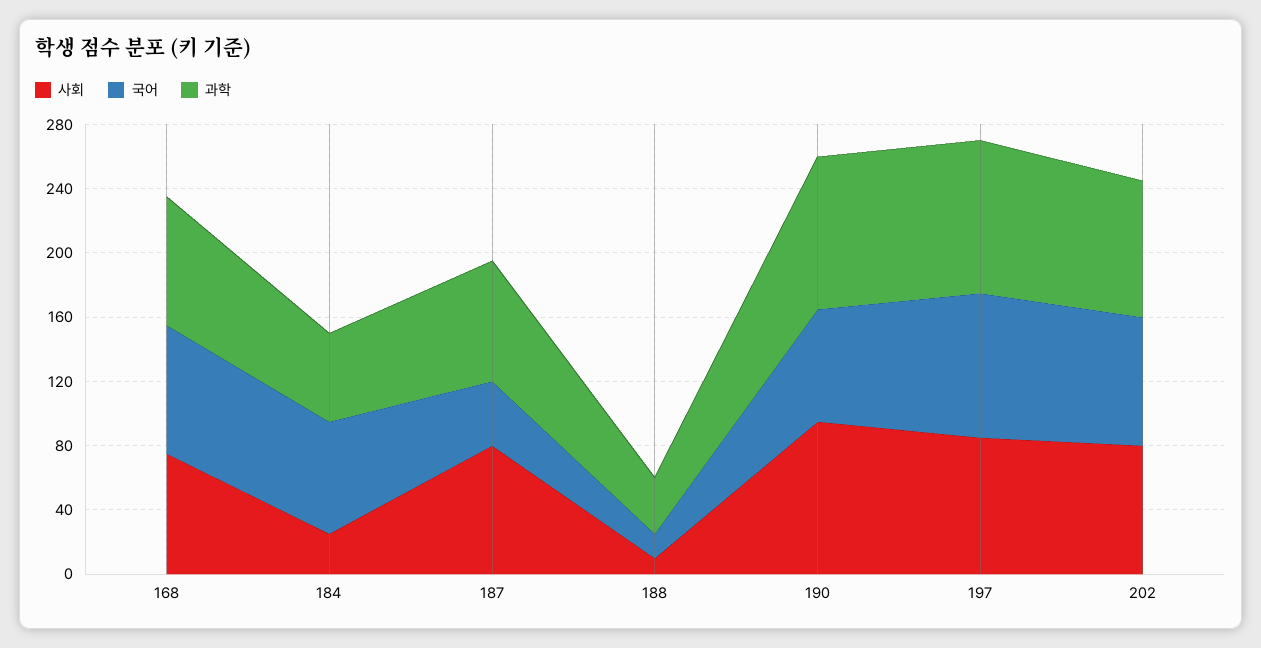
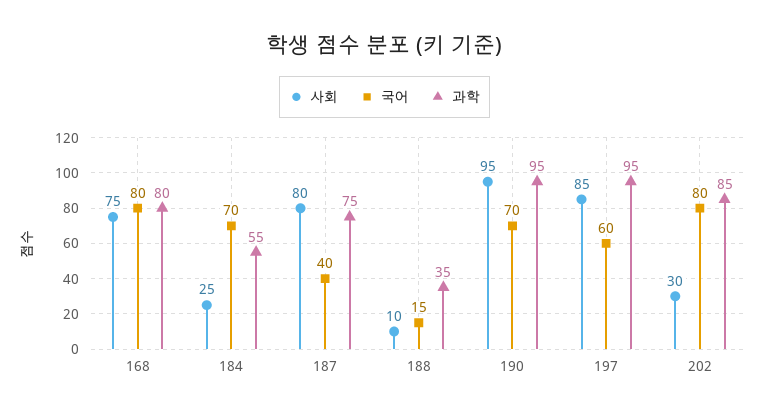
  {
    "사회": {
      "168": 75,
      "184": 25,
      "187": 80,
      "188": 10,
      "190": 95,
      "197": 85,
-     "202": 80
+     "202": 30
    },
    "국어": {
      "168": 80,
      "184": 70,
      "187": 40,
      "188": 15,
      "190": 70,
-     "197": 90,
+     "197": 60,
      "202": 80
    },
    "과학": {
      "168": 80,
      "184": 55,
      "187": 75,
      "188": 35,
      "190": 95,
      "197": 95,
      "202": 85
    }
  }

